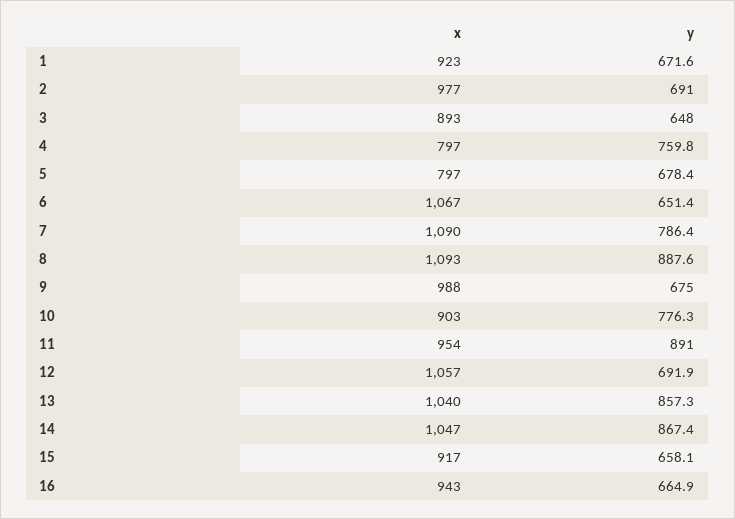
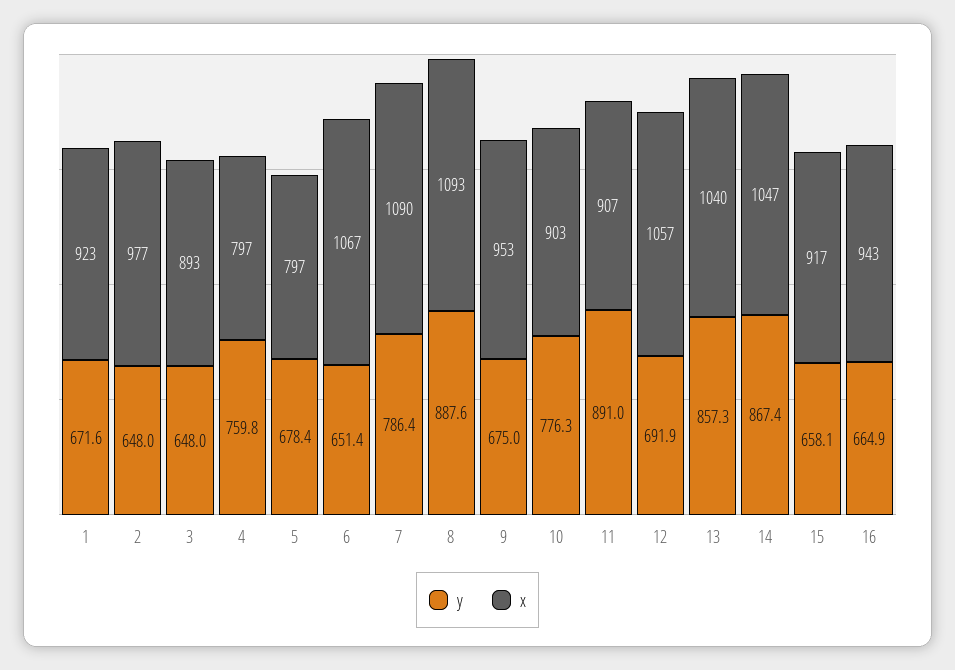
  {
    "x": {
      "1": 923,
      "2": 977,
      "3": 893,
      "4": 797,
      "5": 797,
      "6": 1067,
      "7": 1090,
      "8": 1093,
-     "9": 988,
+     "9": 953,
      "10": 903,
-     "11": 954,
+     "11": 907,
      "12": 1057,
      "13": 1040,
      "14": 1047,
      "15": 917,
      "16": 943
    },
    "y": {
      "1": 671.6,
-     "2": 691,
+     "2": 648,
      "3": 648,
      "4": 759.8,
      "5": 678.4,
      "6": 651.4,
      "7": 786.4,
      "8": 887.6,
      "9": 675,
      "10": 776.3,
      "11": 891,
      "12": 691.9,
      "13": 857.3,
      "14": 867.4,
      "15": 658.1,
      "16": 664.9
    }
  }

